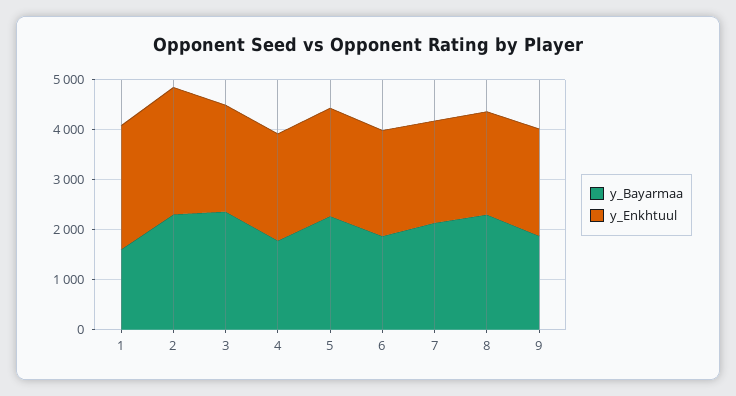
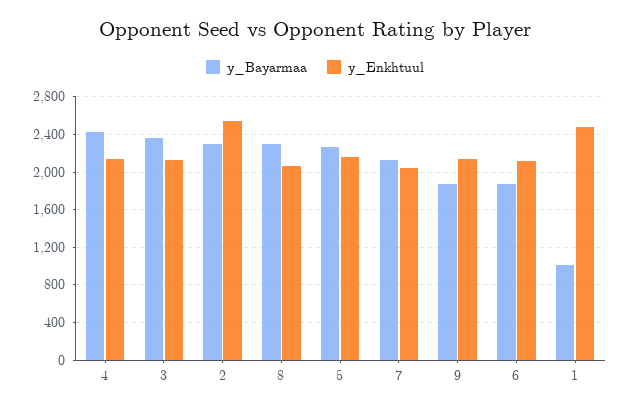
  {
    "y_Bayarmaa": {
-     "1": 1600,
+     "1": 1000,
      "2": 2300,
      "3": 2400,
-     "4": 1800,
+     "4": 2400,
      "5": 2300,
      "6": 1900,
      "7": 2100,
      "8": 2300,
      "9": 1900
    },
    "y_Enkhtuul": {
      "1": 2500,
      "2": 2500,
      "3": 2100,
      "4": 2100,
      "5": 2200,
      "6": 2100,
      "7": 2000,
      "8": 2100,
      "9": 2100
    }
  }

